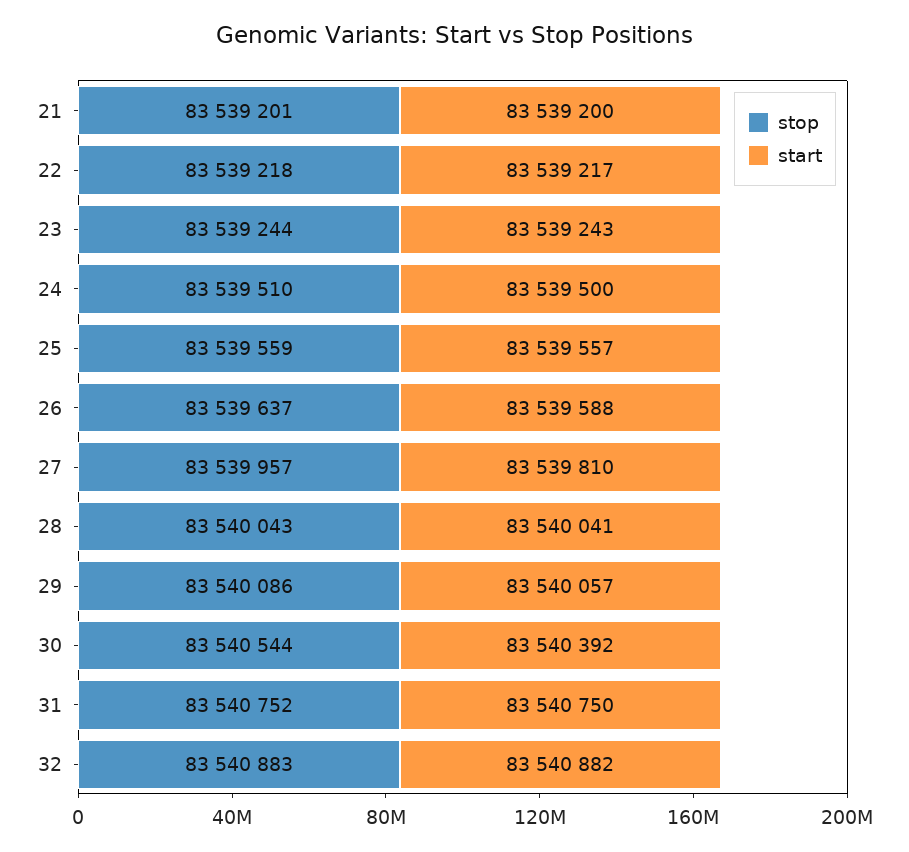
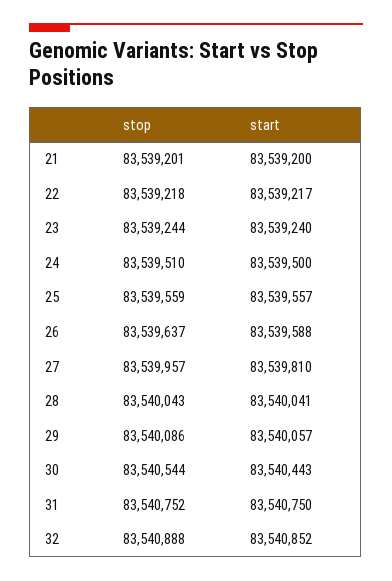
  {
    "stop": {
      "21": 83539201,
      "22": 83539218,
      "23": 83539244,
      "24": 83539510,
      "25": 83539559,
      "26": 83539637,
      "27": 83539957,
      "28": 83540043,
      "29": 83540086,
      "30": 83540544,
      "31": 83540752,
-     "32": 83540883
+     "32": 83540888
    },
    "start": {
      "21": 83539200,
      "22": 83539217,
-     "23": 83539243,
+     "23": 83539240,
      "24": 83539500,
      "25": 83539557,
      "26": 83539588,
      "27": 83539810,
      "28": 83540041,
      "29": 83540057,
-     "30": 83540392,
+     "30": 83540443,
      "31": 83540750,
-     "32": 83540882
+     "32": 83540852
    }
  }

